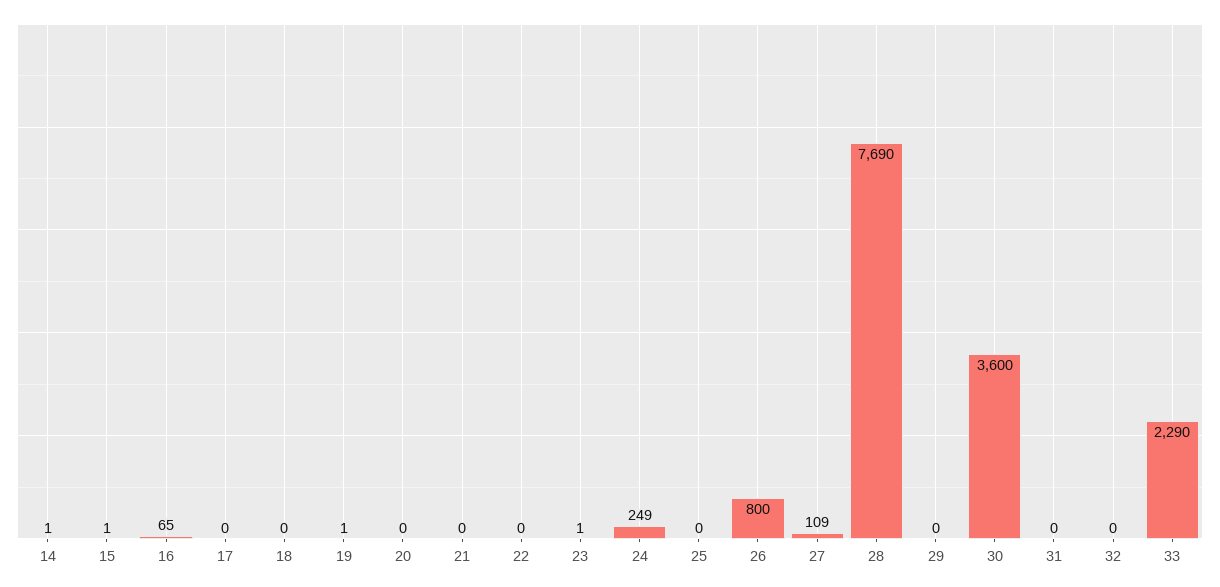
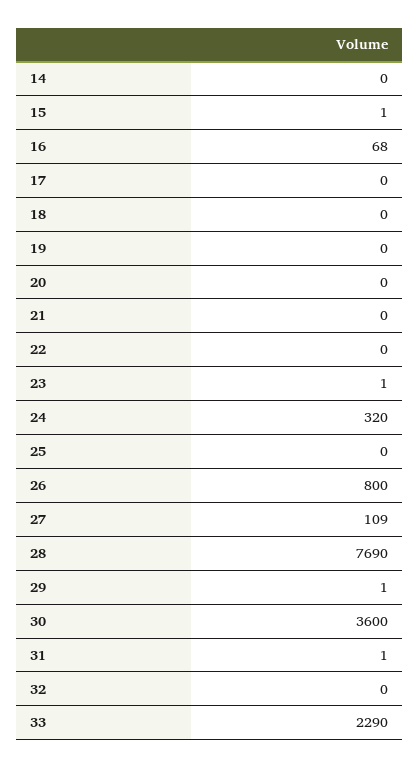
  {
-   "14": 1,
+   "14": 0,
    "15": 1,
-   "16": 65,
+   "16": 68,
    "17": 0,
    "18": 0,
-   "19": 1,
+   "19": 0,
    "20": 0,
    "21": 0,
    "22": 0,
    "23": 1,
-   "24": 249,
+   "24": 320,
    "25": 0,
    "26": 800,
    "27": 109,
    "28": 7690,
-   "29": 0,
+   "29": 1,
    "30": 3600,
-   "31": 0,
+   "31": 1,
    "32": 0,
    "33": 2290
  }

